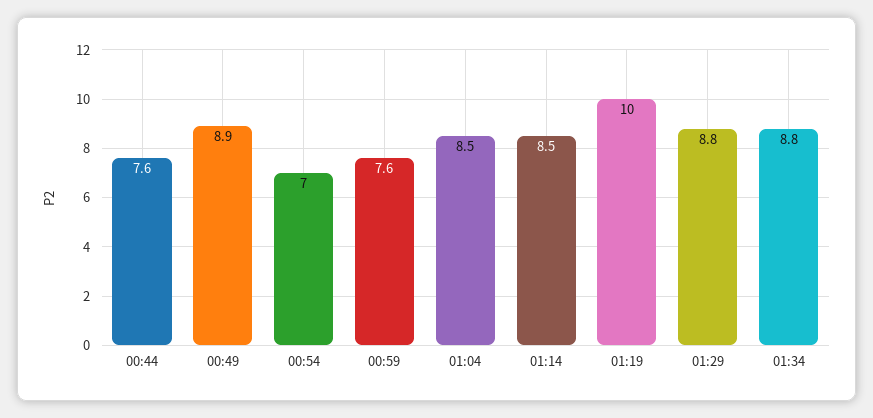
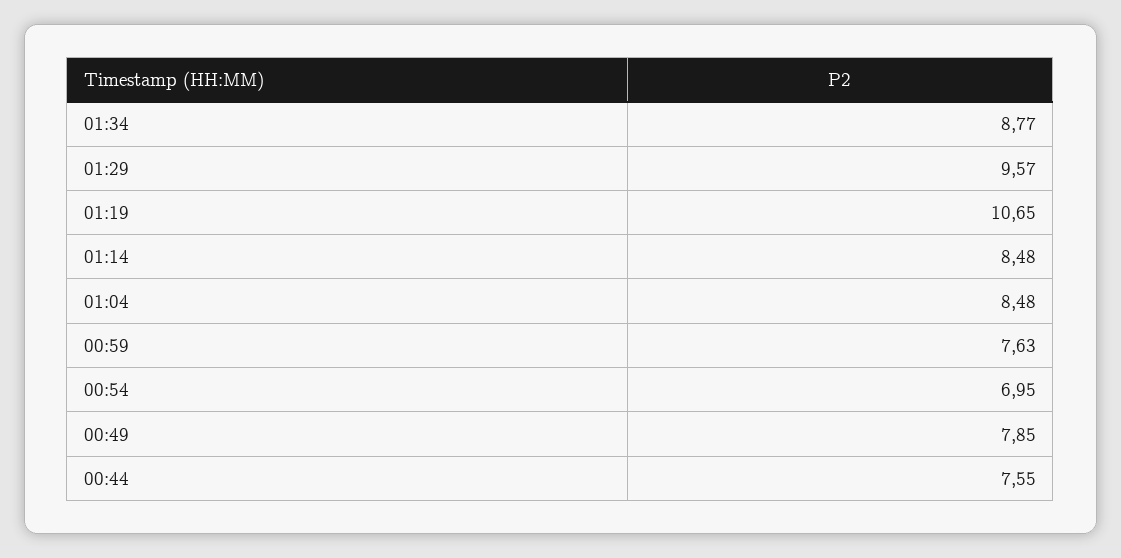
  {
    "00:44": 7.55,
-   "00:49": 8.9,
+   "00:49": 7.85,
    "00:54": 6.95,
    "00:59": 7.63,
    "01:04": 8.48,
    "01:14": 8.48,
-   "01:19": 10,
+   "01:19": 10.65,
-   "01:29": 8.8,
+   "01:29": 9.57,
    "01:34": 8.77
  }

